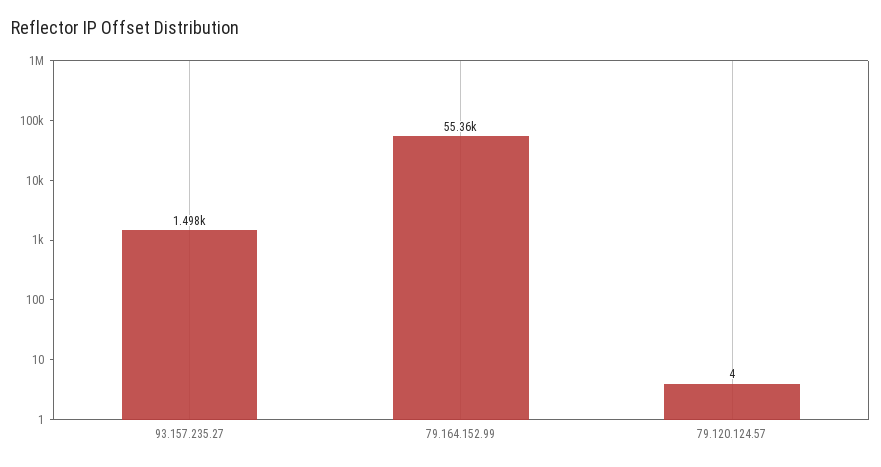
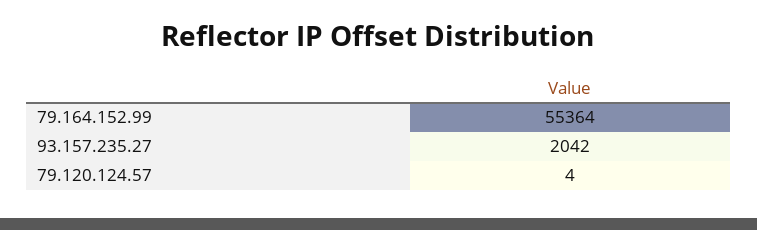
  {
-   "93.157.235.27": 1498,
+   "93.157.235.27": 2042,
    "79.164.152.99": 55364,
    "79.120.124.57": 4
  }

